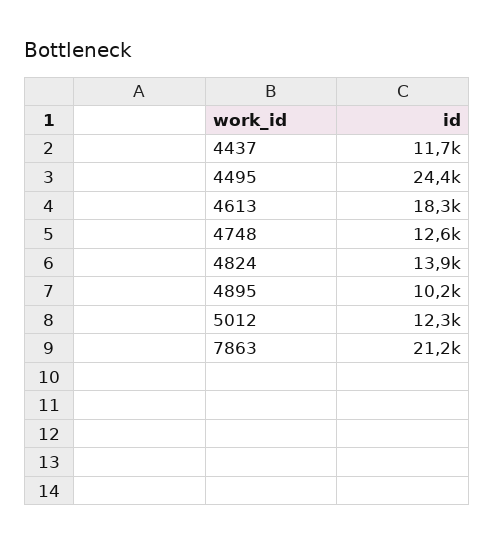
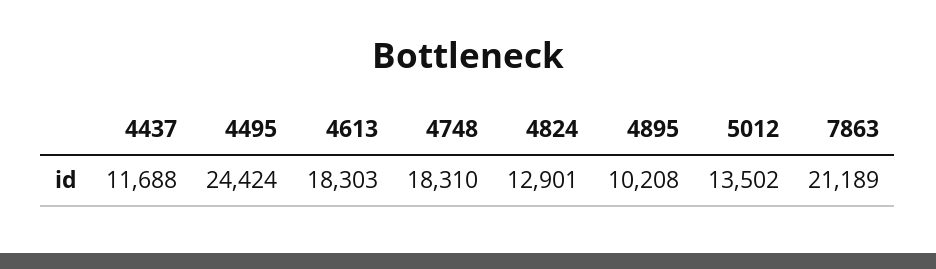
  {
    "4437": 11688,
    "4495": 24424,
    "4613": 18303,
-   "4748": 12600,
+   "4748": 18310,
-   "4824": 13900,
+   "4824": 12901,
    "4895": 10208,
-   "5012": 12300,
+   "5012": 13502,
    "7863": 21189
  }

